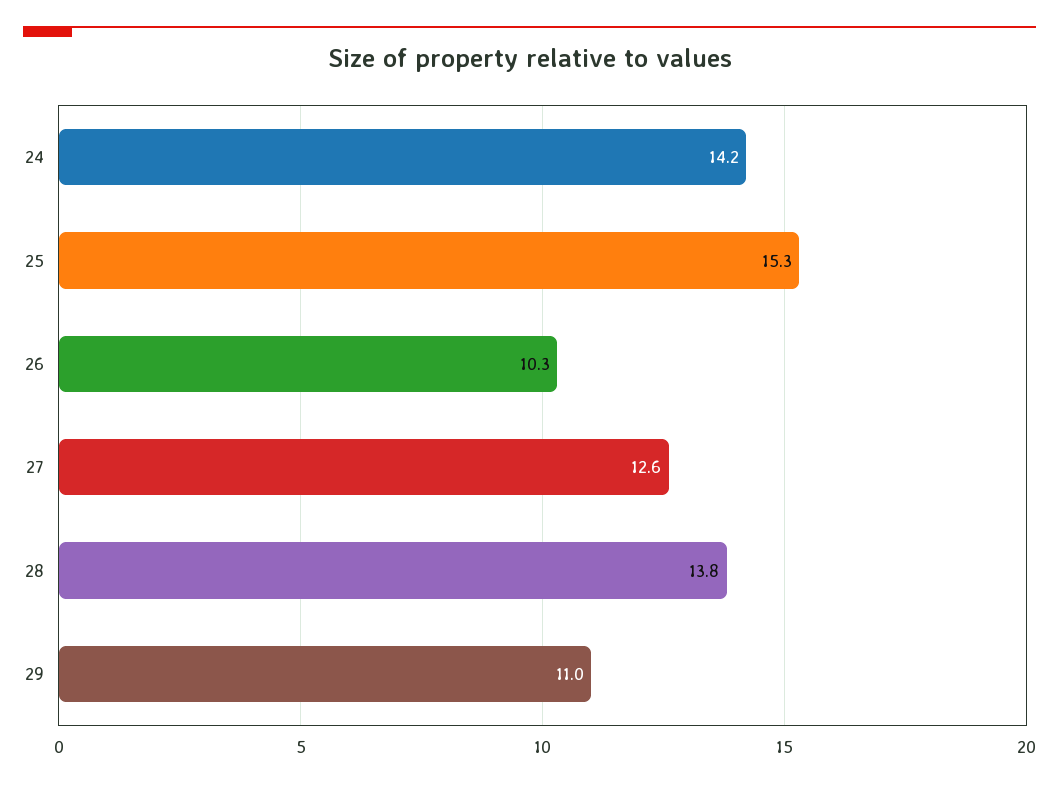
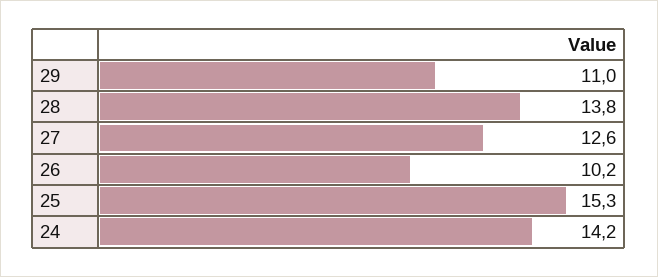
  {
    "24": 14.2,
    "25": 15.3,
-   "26": 10.3,
+   "26": 10.2,
    "27": 12.6,
    "28": 13.8,
    "29": 11
  }

